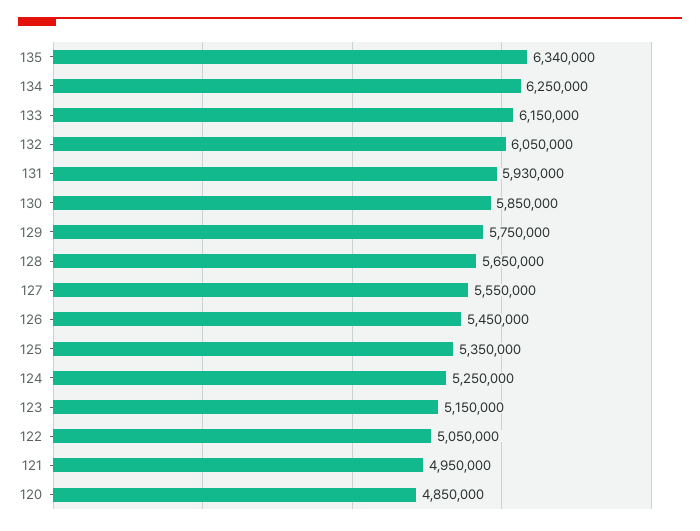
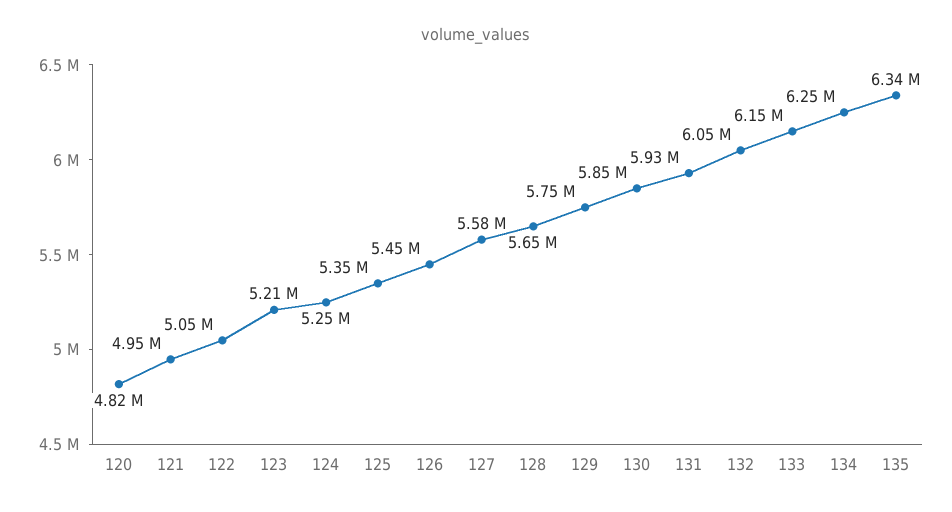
  {
    "135": 6340000,
    "134": 6250000,
    "133": 6150000,
    "132": 6050000,
    "131": 5930000,
    "130": 5850000,
    "129": 5750000,
    "128": 5650000,
-   "127": 5550000,
+   "127": 5580000,
    "126": 5450000,
    "125": 5350000,
    "124": 5250000,
-   "123": 5150000,
+   "123": 5210000,
    "122": 5050000,
    "121": 4950000,
-   "120": 4850000
+   "120": 4820000
  }

